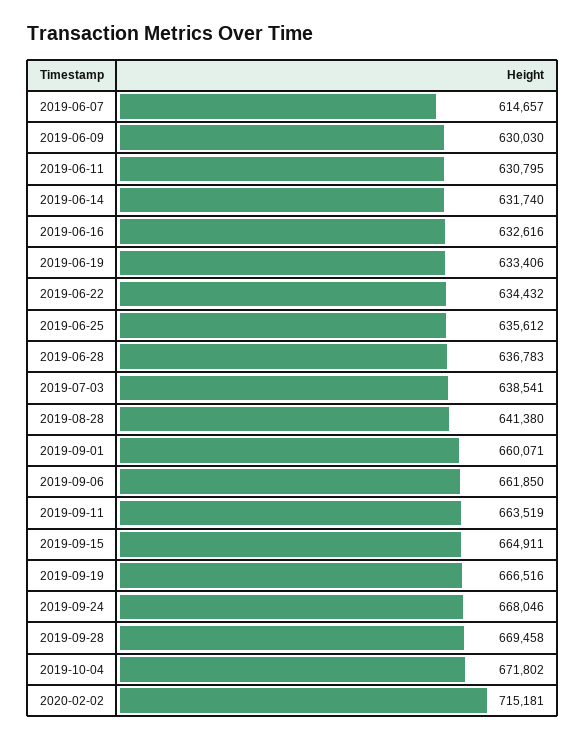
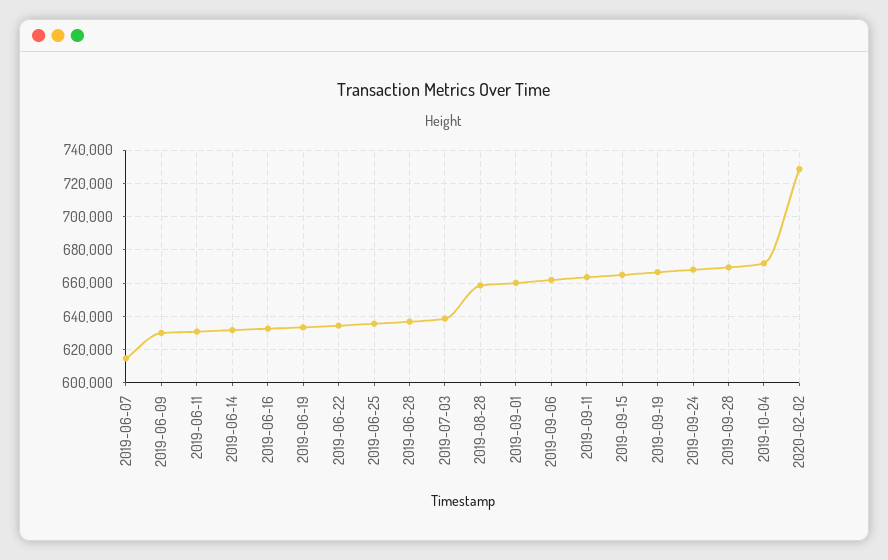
  {
    "2019-06-07": 614657,
    "2019-06-09": 630030,
    "2019-06-11": 630795,
    "2019-06-14": 631740,
    "2019-06-16": 632616,
    "2019-06-19": 633406,
    "2019-06-22": 634432,
    "2019-06-25": 635612,
    "2019-06-28": 636783,
    "2019-07-03": 638541,
-   "2019-08-28": 641380,
+   "2019-08-28": 660000,
    "2019-09-01": 660071,
    "2019-09-06": 661850,
    "2019-09-11": 663519,
    "2019-09-15": 664911,
    "2019-09-19": 666516,
    "2019-09-24": 668046,
    "2019-09-28": 669458,
    "2019-10-04": 671802,
-   "2020-02-02": 715181
+   "2020-02-02": 730000
  }

